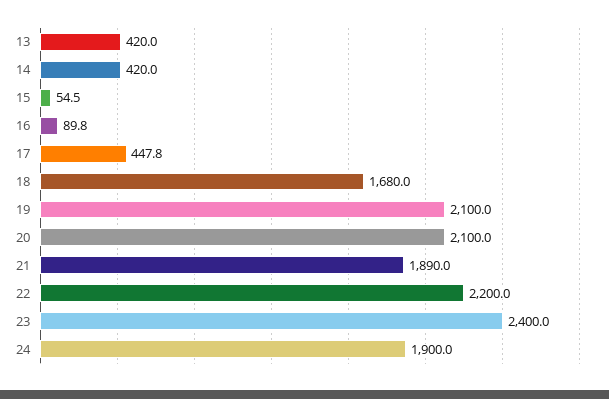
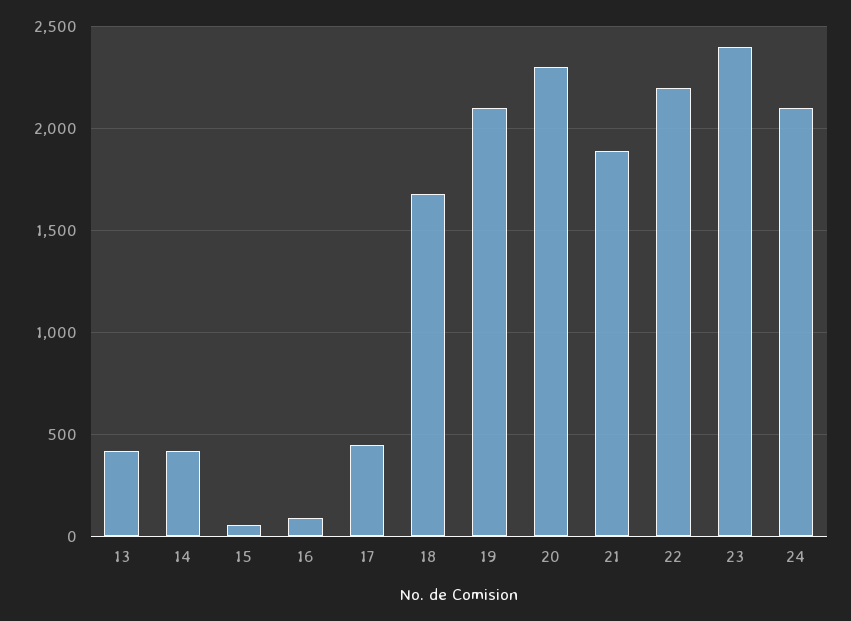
  {
    "13": 420,
    "14": 420,
    "15": 54.5,
    "16": 89.8,
    "17": 447.8,
    "18": 1680,
    "19": 2100,
-   "20": 2100,
+   "20": 2300,
    "21": 1890,
    "22": 2200,
    "23": 2400,
-   "24": 1900
+   "24": 2100
  }

